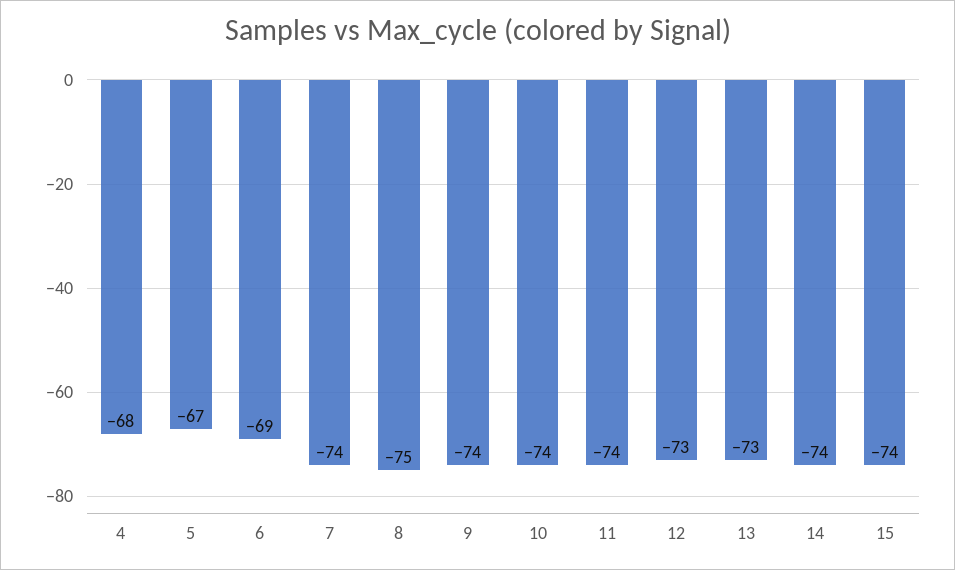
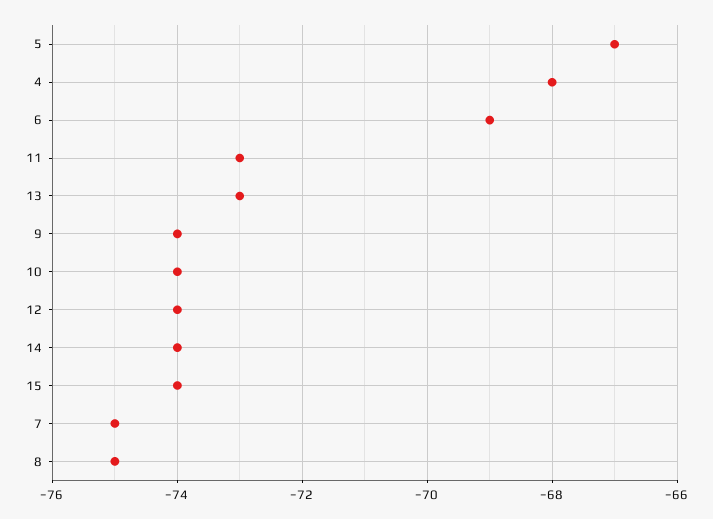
  {
    "4": -68,
    "5": -67,
    "6": -69,
-   "7": -74,
+   "7": -75,
    "8": -75,
    "9": -74,
    "10": -74,
-   "11": -74,
+   "11": -73,
-   "12": -73,
+   "12": -74,
    "13": -73,
    "14": -74,
    "15": -74
  }

